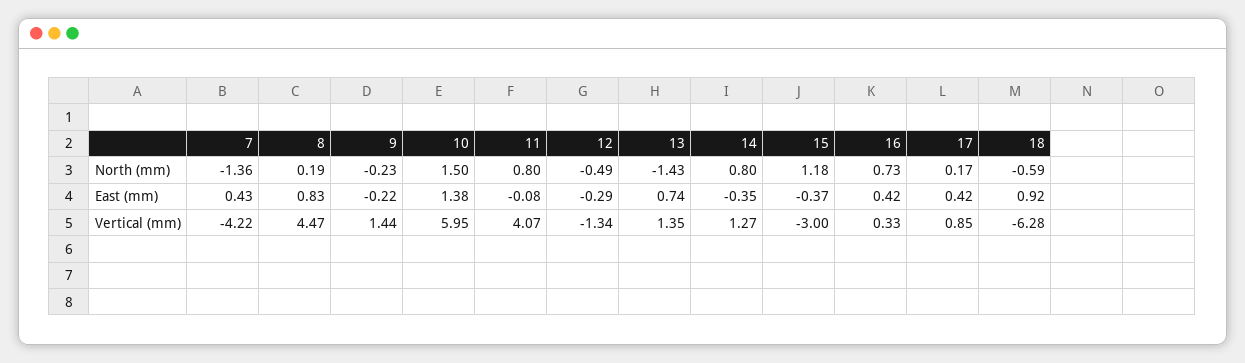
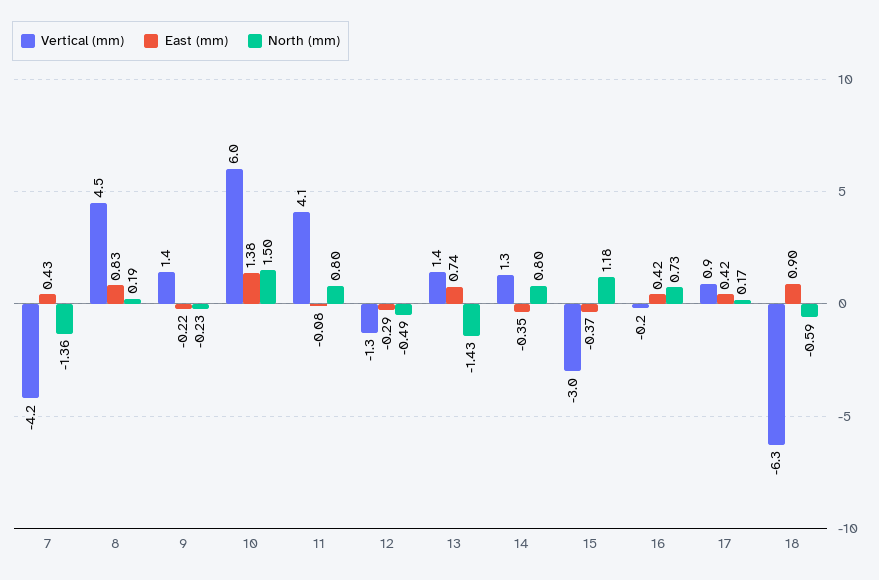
  {
    "North (mm)": {
      "7": -1.36,
      "8": 0.19,
      "9": -0.23,
      "10": 1.5,
      "11": 0.8,
      "12": -0.49,
      "13": -1.43,
      "14": 0.8,
      "15": 1.18,
      "16": 0.73,
      "17": 0.17,
      "18": -0.59
    },
    "East (mm)": {
      "7": 0.43,
      "8": 0.83,
      "9": -0.22,
      "10": 1.38,
      "11": -0.08,
      "12": -0.29,
      "13": 0.74,
      "14": -0.35,
      "15": -0.37,
      "16": 0.42,
      "17": 0.42,
-     "18": 0.92
+     "18": 0.9
    },
    "Vertical (mm)": {
      "7": -4.22,
      "8": 4.47,
      "9": 1.44,
      "10": 5.95,
      "11": 4.07,
      "12": -1.34,
      "13": 1.35,
      "14": 1.27,
      "15": -3,
-     "16": 0.33,
+     "16": -0.2,
      "17": 0.85,
      "18": -6.28
    }
  }

